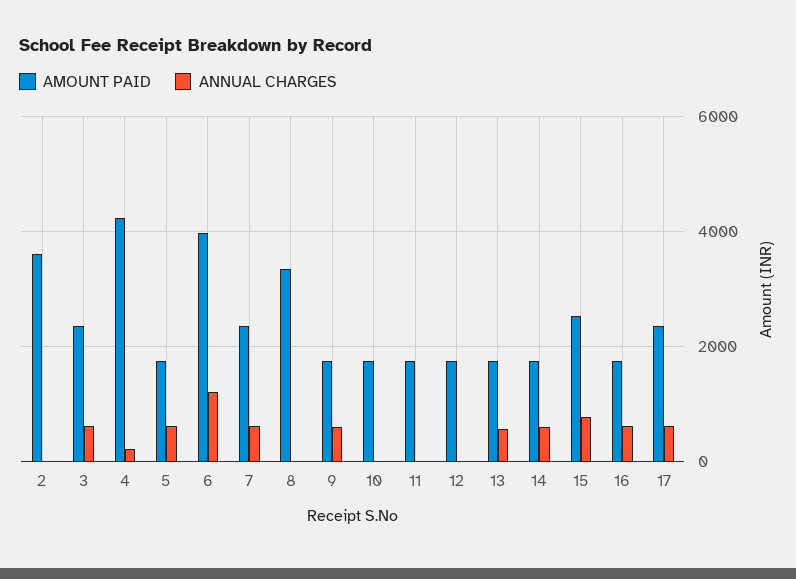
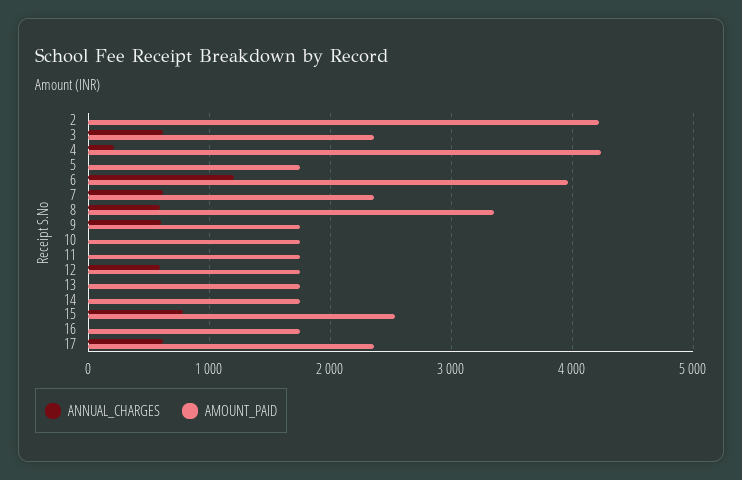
  {
    "AMOUNT PAID": {
-     "2": 3600,
+     "2": 4200,
      "3": 2400,
      "4": 4200,
      "5": 1800,
      "6": 4000,
      "7": 2400,
      "8": 3400,
      "9": 1800,
      "10": 1800,
      "11": 1800,
      "12": 1800,
      "13": 1800,
      "14": 1800,
      "15": 2500,
      "16": 1800,
      "17": 2400
    },
    "ANNUAL CHARGES": {
      "2": 0,
      "3": 600,
      "4": 200,
-     "5": 600,
+     "5": 0,
      "6": 1200,
      "7": 600,
-     "8": 0,
+     "8": 600,
      "9": 600,
      "10": 0,
      "11": 0,
-     "12": 0,
+     "12": 600,
-     "13": 600,
+     "13": 0,
-     "14": 600,
+     "14": 0,
      "15": 800,
-     "16": 600,
+     "16": 0,
      "17": 600
    }
  }

